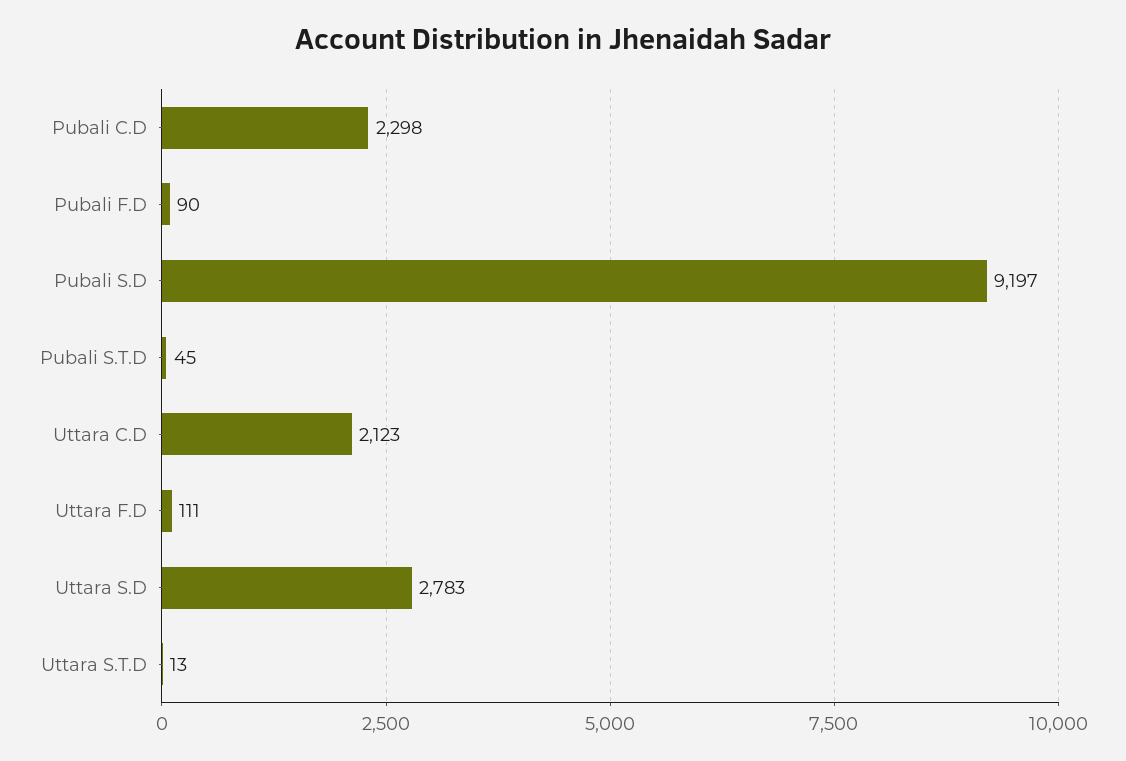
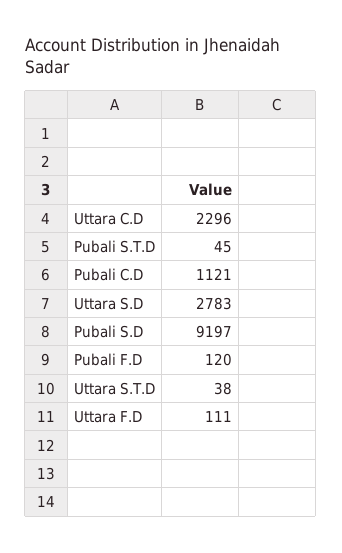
  {
-   "Pubali C.D": 2298,
+   "Pubali C.D": 1121,
-   "Pubali F.D": 90,
+   "Pubali F.D": 120,
    "Pubali S.D": 9197,
    "Pubali S.T.D": 45,
-   "Uttara C.D": 2123,
+   "Uttara C.D": 2296,
    "Uttara F.D": 111,
    "Uttara S.D": 2783,
-   "Uttara S.T.D": 13
+   "Uttara S.T.D": 38
  }

